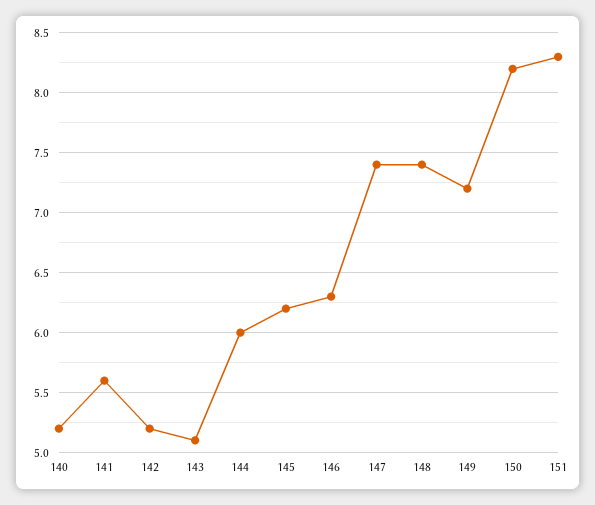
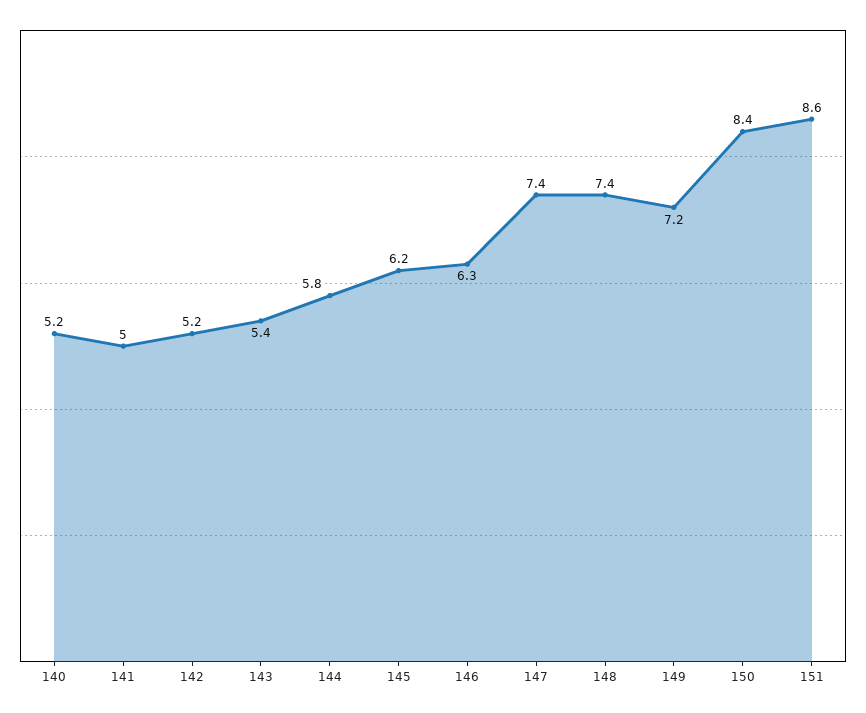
  {
    "140": 5.2,
-   "141": 5.6,
+   "141": 5,
    "142": 5.2,
-   "143": 5.1,
+   "143": 5.4,
-   "144": 6,
+   "144": 5.8,
    "145": 6.2,
    "146": 6.3,
    "147": 7.4,
    "148": 7.4,
    "149": 7.2,
-   "150": 8.2,
+   "150": 8.4,
-   "151": 8.3
+   "151": 8.6
  }

